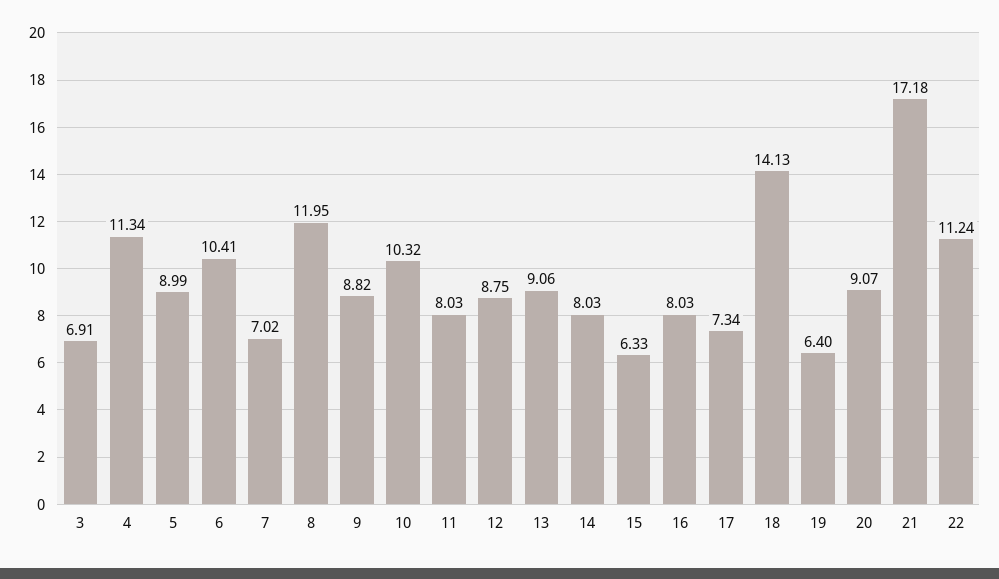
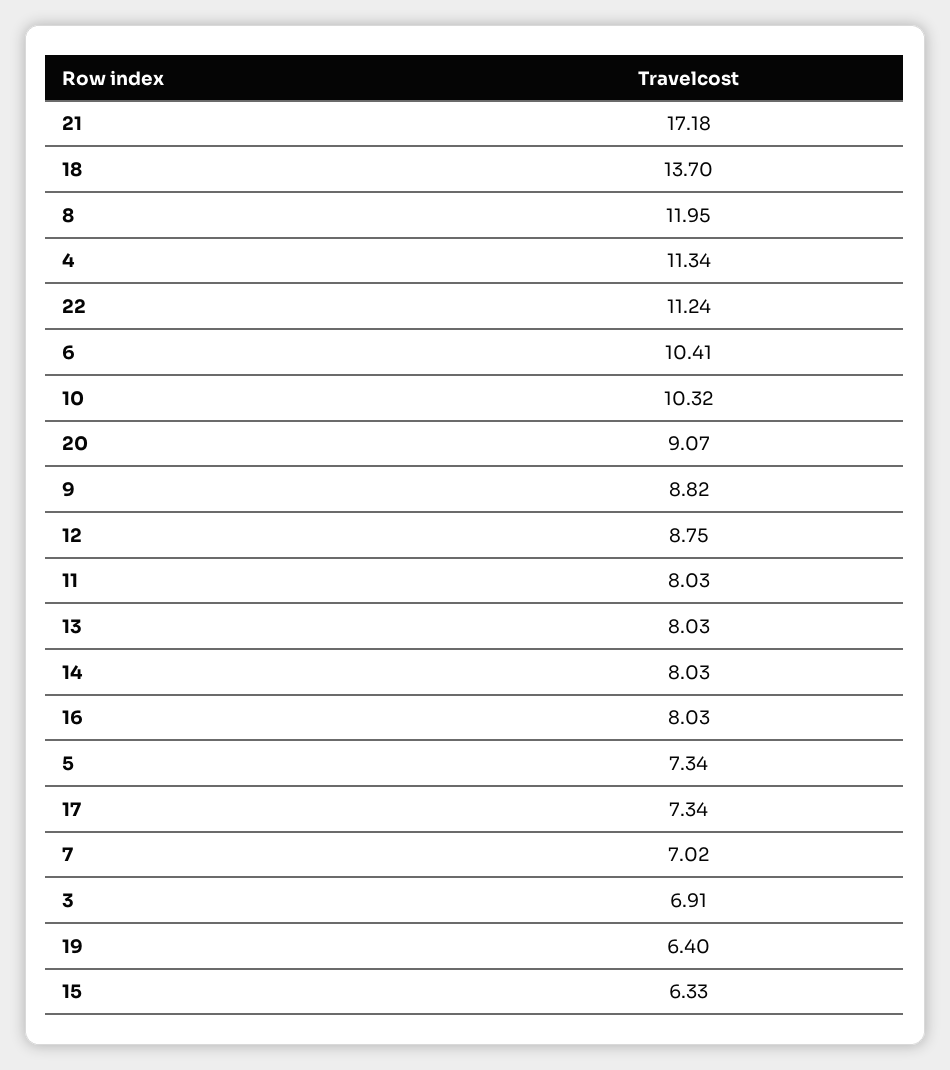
  {
    "3": 6.91,
    "4": 11.34,
-   "5": 8.99,
+   "5": 7.34,
    "6": 10.41,
    "7": 7.02,
    "8": 11.95,
    "9": 8.82,
    "10": 10.32,
    "11": 8.03,
    "12": 8.75,
-   "13": 9.06,
+   "13": 8.03,
    "14": 8.03,
    "15": 6.33,
    "16": 8.03,
    "17": 7.34,
-   "18": 14.13,
+   "18": 13.7,
    "19": 6.4,
    "20": 9.07,
    "21": 17.18,
    "22": 11.24
  }

